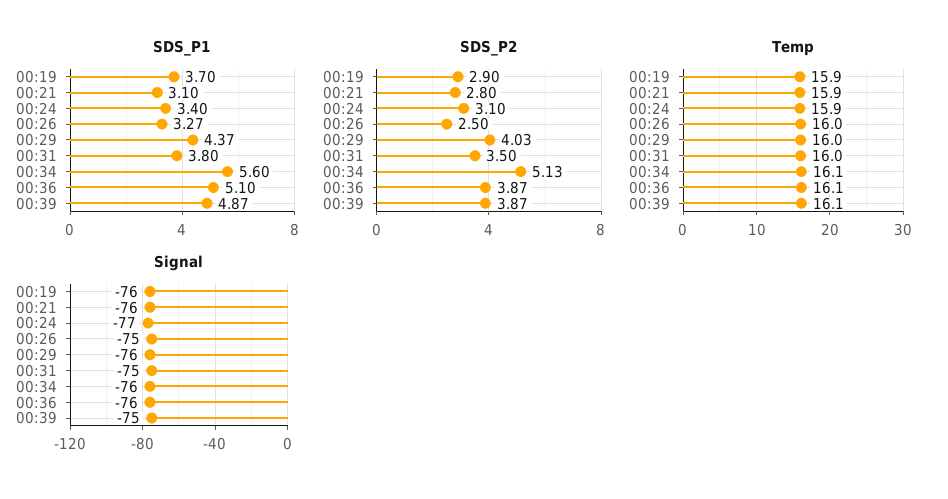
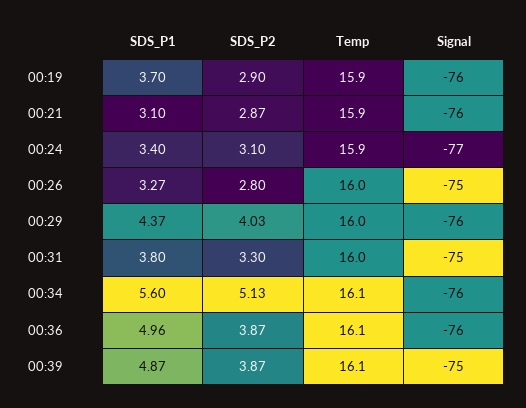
  {
    "SDS_P1": {
      "00:19": 3.7,
      "00:21": 3.1,
      "00:24": 3.4,
      "00:26": 3.27,
      "00:29": 4.37,
      "00:31": 3.8,
      "00:34": 5.6,
-     "00:36": 5.1,
+     "00:36": 4.96,
      "00:39": 4.87
    },
    "SDS_P2": {
      "00:19": 2.9,
-     "00:21": 2.8,
+     "00:21": 2.87,
      "00:24": 3.1,
-     "00:26": 2.5,
+     "00:26": 2.8,
      "00:29": 4.03,
-     "00:31": 3.5,
+     "00:31": 3.3,
      "00:34": 5.13,
      "00:36": 3.87,
      "00:39": 3.87
    },
    "Temp": {
      "00:19": 15.9,
      "00:21": 15.9,
      "00:24": 15.9,
      "00:26": 16,
      "00:29": 16,
      "00:31": 16,
      "00:34": 16.1,
      "00:36": 16.1,
      "00:39": 16.1
    },
    "Signal": {
      "00:19": -76,
      "00:21": -76,
      "00:24": -77,
      "00:26": -75,
      "00:29": -76,
      "00:31": -75,
      "00:34": -76,
      "00:36": -76,
      "00:39": -75
    }
  }

